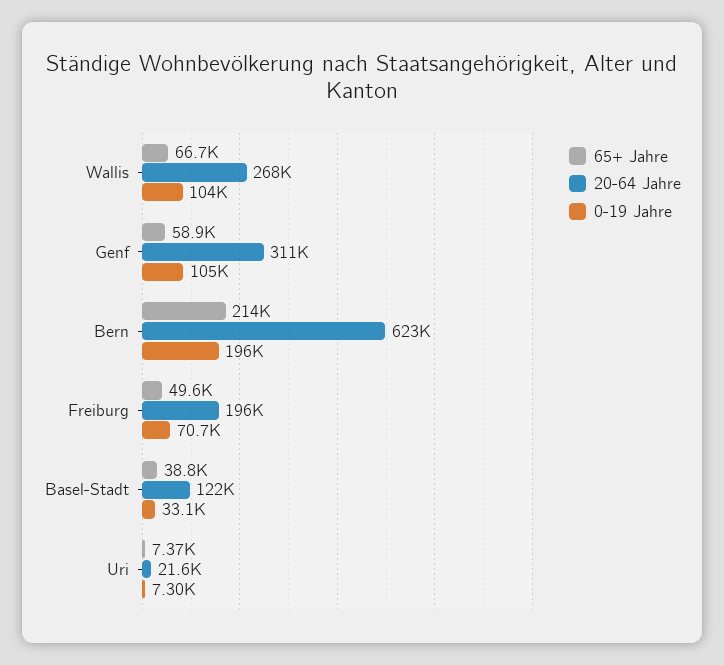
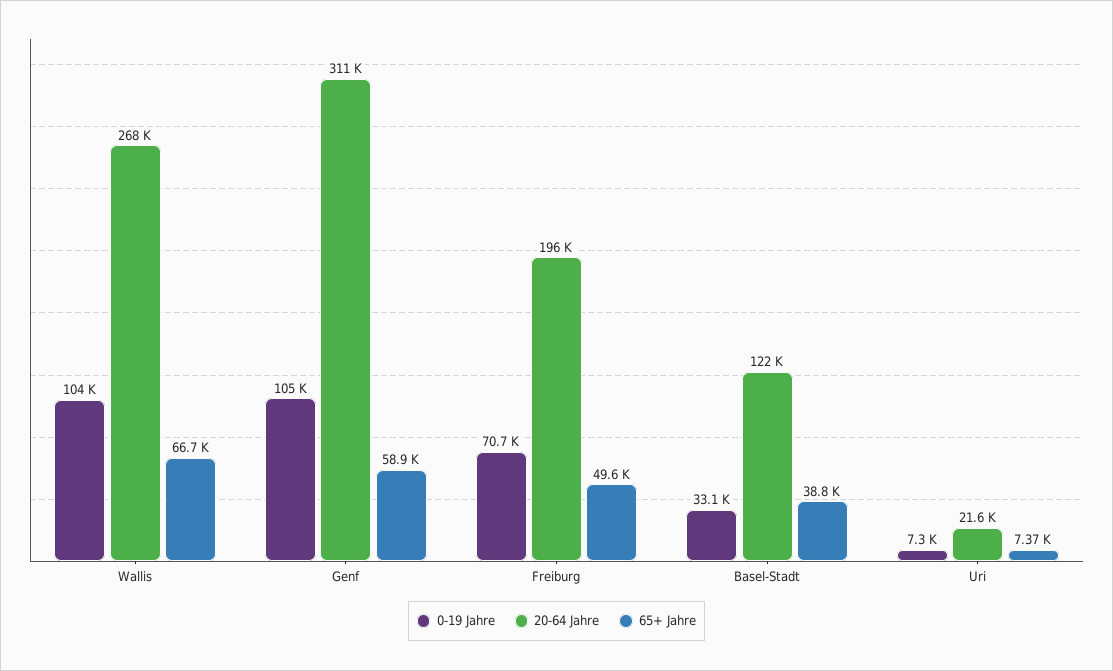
  {
    "65+ Jahre": {
      "Wallis": 66700,
      "Genf": 58900,
-     "Bern": 214000,
      "Freiburg": 49600,
      "Basel-Stadt": 38800,
      "Uri": 7370
    },
    "20-64 Jahre": {
      "Wallis": 268000,
      "Genf": 311000,
-     "Bern": 623000,
      "Freiburg": 196000,
      "Basel-Stadt": 122000,
      "Uri": 21600
    },
    "0-19 Jahre": {
      "Wallis": 104000,
      "Genf": 105000,
-     "Bern": 196000,
      "Freiburg": 70700,
      "Basel-Stadt": 33100,
      "Uri": 7300
    }
  }

